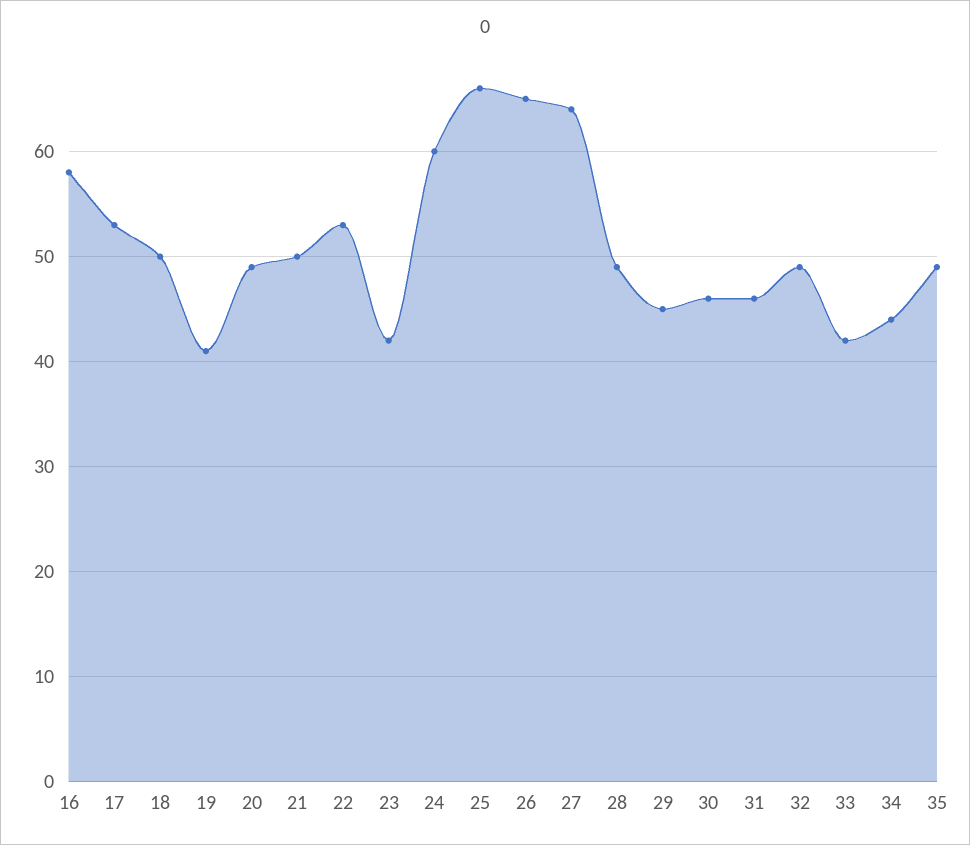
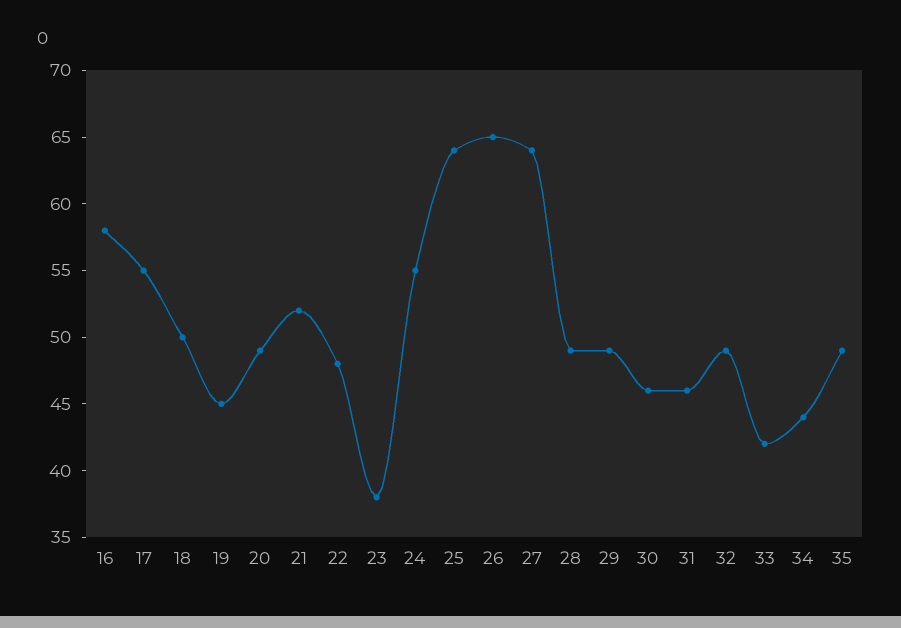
  {
    "16": 58,
-   "17": 53,
+   "17": 55,
    "18": 50,
-   "19": 41,
+   "19": 45,
    "20": 49,
-   "21": 50,
+   "21": 52,
-   "22": 53,
+   "22": 48,
-   "23": 42,
+   "23": 38,
-   "24": 60,
+   "24": 55,
-   "25": 66,
+   "25": 64,
    "26": 65,
    "27": 64,
    "28": 49,
-   "29": 45,
+   "29": 49,
    "30": 46,
    "31": 46,
    "32": 49,
    "33": 42,
    "34": 44,
    "35": 49
  }

